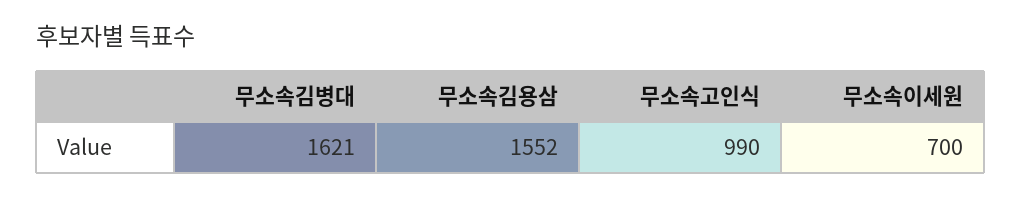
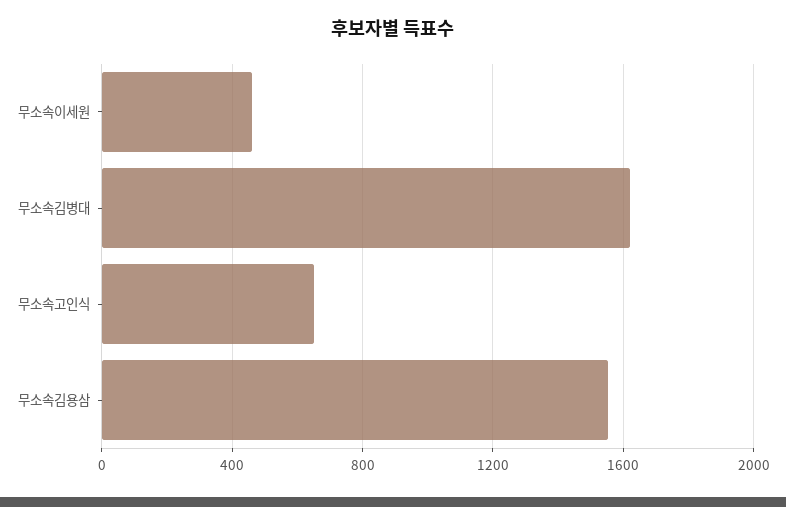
  {
    "무소속김병대": 1621,
    "무소속김용삼": 1552,
-   "무소속고인식": 990,
+   "무소속고인식": 650,
-   "무소속이세원": 700
+   "무소속이세원": 450
  }

